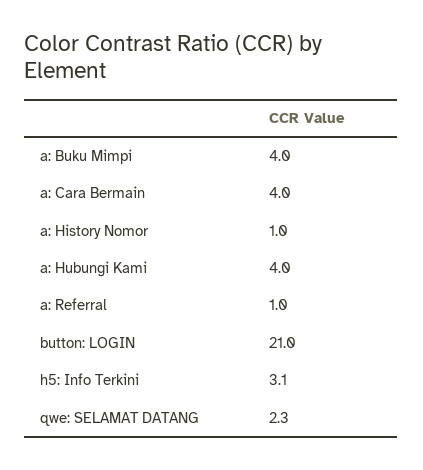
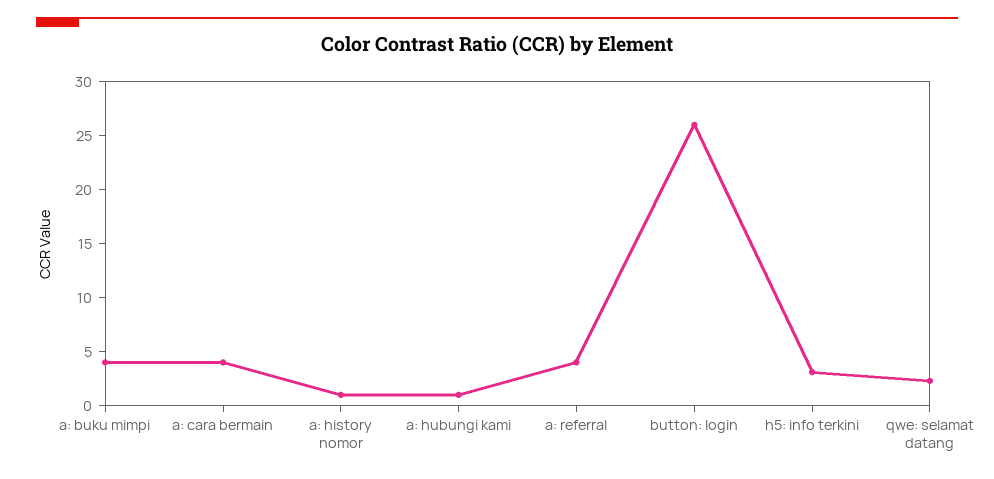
  {
    "a: Buku Mimpi": 4,
    "a: Cara Bermain": 4,
    "a: History Nomor": 1,
-   "a: Hubungi Kami": 4,
+   "a: Hubungi Kami": 1,
-   "a: Referral": 1,
+   "a: Referral": 4,
-   "button: LOGIN": 21,
+   "button: LOGIN": 26,
    "h5: Info Terkini": 3.1,
    "qwe: SELAMAT DATANG": 2.3
  }

